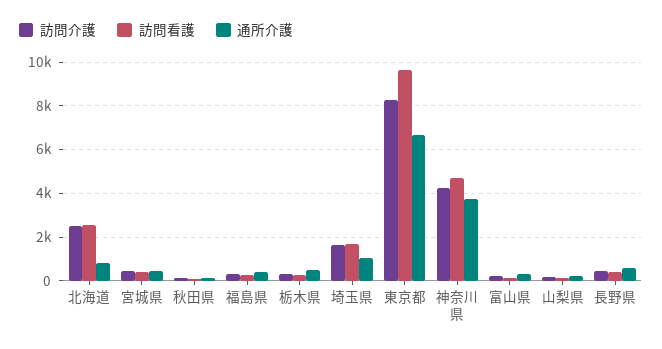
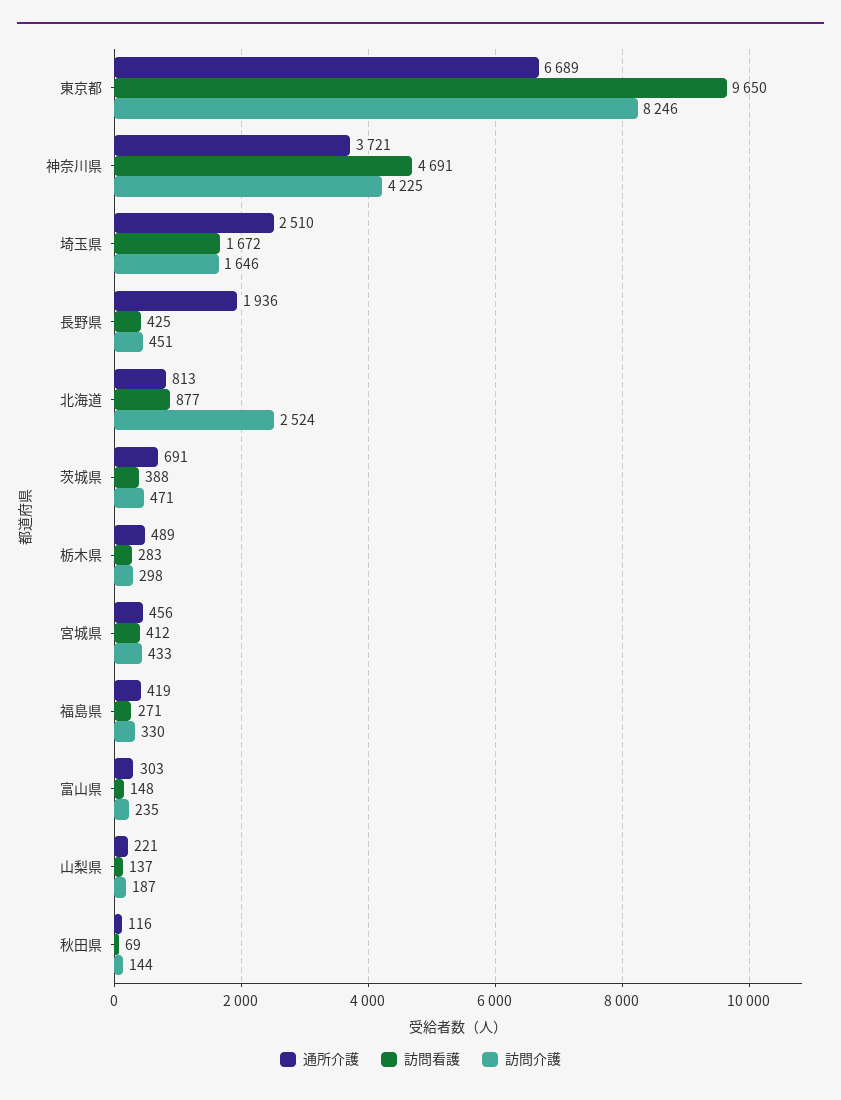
  {
    "訪問介護": {
      "北海道": 2524,
      "宮城県": 433,
      "秋田県": 144,
      "福島県": 330,
      "栃木県": 298,
      "埼玉県": 1646,
      "東京都": 8246,
      "神奈川県": 4225,
      "富山県": 235,
      "山梨県": 187,
-     "長野県": 451
+     "長野県": 451,
+     "茨城県": 471
    },
    "訪問看護": {
-     "北海道": 2500,
+     "北海道": 877,
      "宮城県": 412,
      "秋田県": 69,
      "福島県": 271,
      "栃木県": 283,
      "埼玉県": 1672,
      "東京都": 9650,
      "神奈川県": 4691,
      "富山県": 148,
      "山梨県": 137,
-     "長野県": 425
+     "長野県": 425,
+     "茨城県": 388
    },
    "通所介護": {
      "北海道": 813,
      "宮城県": 456,
      "秋田県": 116,
      "福島県": 419,
      "栃木県": 489,
-     "埼玉県": 1000,
+     "埼玉県": 2510,
      "東京都": 6689,
      "神奈川県": 3721,
      "富山県": 303,
      "山梨県": 221,
-     "長野県": 500
+     "長野県": 1936,
+     "茨城県": 691
    }
  }

